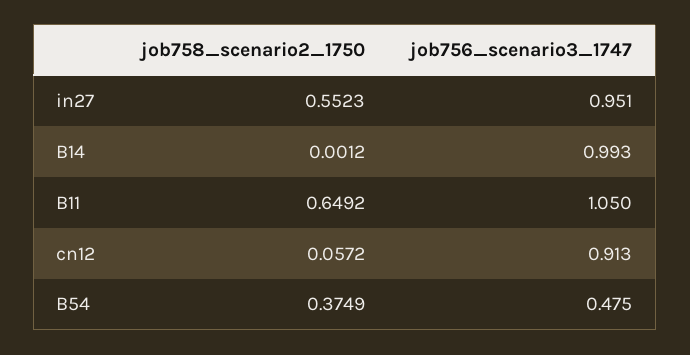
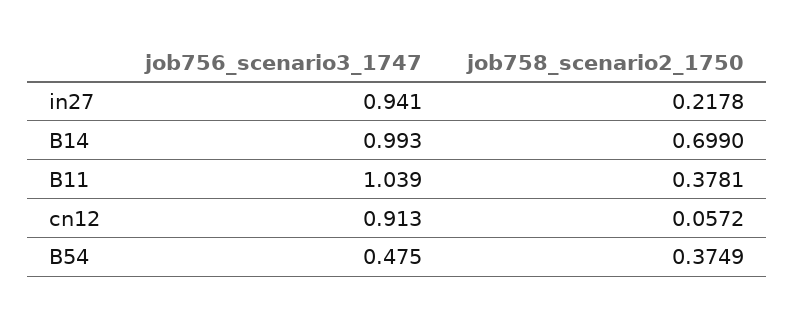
  {
    "job758_scenario2_1750": {
-     "in27": 0.5523,
+     "in27": 0.2178,
-     "B14": 0.0012,
+     "B14": 0.699,
-     "B11": 0.6492,
+     "B11": 0.3781,
      "cn12": 0.0572,
      "B54": 0.3749
    },
    "job756_scenario3_1747": {
-     "in27": 0.951,
+     "in27": 0.941,
      "B14": 0.993,
-     "B11": 1.05,
+     "B11": 1.039,
      "cn12": 0.913,
      "B54": 0.475
    }
  }

